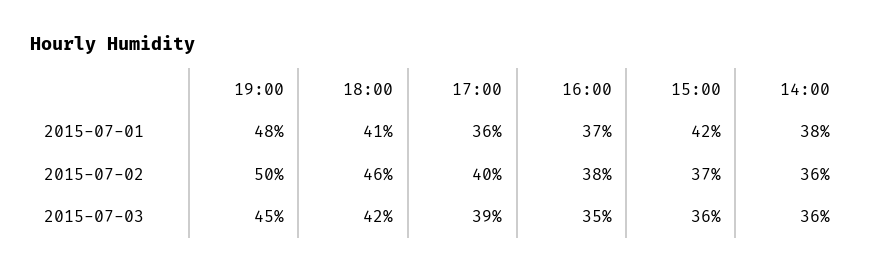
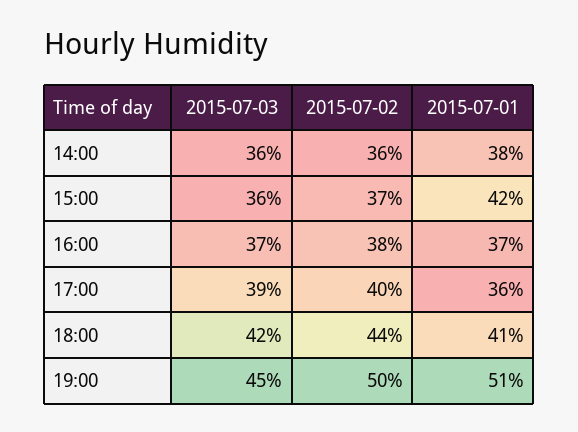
  {
    "19:00": {
-     "2015-07-01": 48,
+     "2015-07-01": 51,
      "2015-07-02": 50,
      "2015-07-03": 45
    },
    "18:00": {
      "2015-07-01": 41,
-     "2015-07-02": 46,
+     "2015-07-02": 44,
      "2015-07-03": 42
    },
    "17:00": {
      "2015-07-01": 36,
      "2015-07-02": 40,
      "2015-07-03": 39
    },
    "16:00": {
      "2015-07-01": 37,
      "2015-07-02": 38,
-     "2015-07-03": 35
+     "2015-07-03": 37
    },
    "15:00": {
      "2015-07-01": 42,
      "2015-07-02": 37,
      "2015-07-03": 36
    },
    "14:00": {
      "2015-07-01": 38,
      "2015-07-02": 36,
      "2015-07-03": 36
    }
  }

